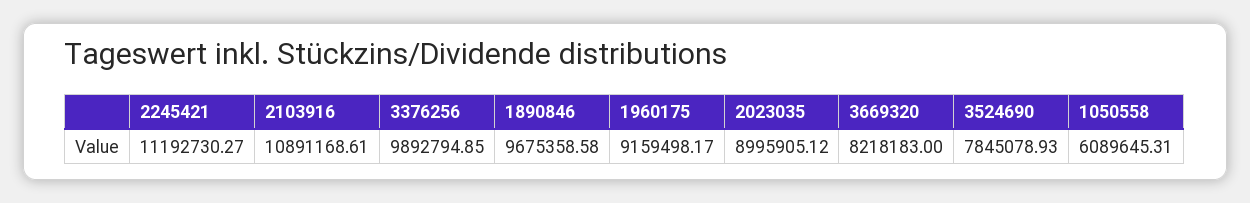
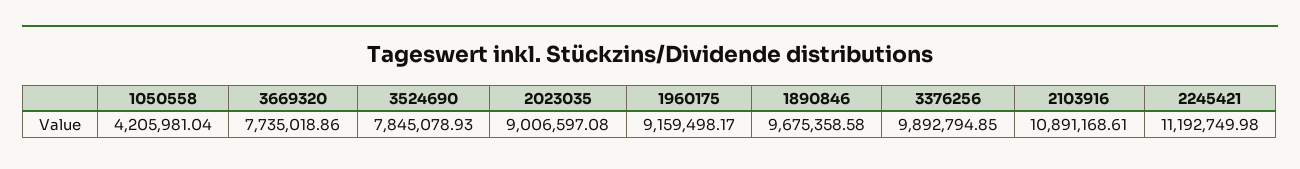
  {
-   "2245421": 11192730.27,
+   "2245421": 11192749.98,
    "2103916": 10891168.61,
    "3376256": 9892794.85,
    "1890846": 9675358.58,
    "1960175": 9159498.17,
-   "2023035": 8995905.12,
+   "2023035": 9006597.08,
-   "3669320": 8218183,
+   "3669320": 7735018.86,
    "3524690": 7845078.93,
-   "1050558": 6089645.31
+   "1050558": 4205981.04
  }

